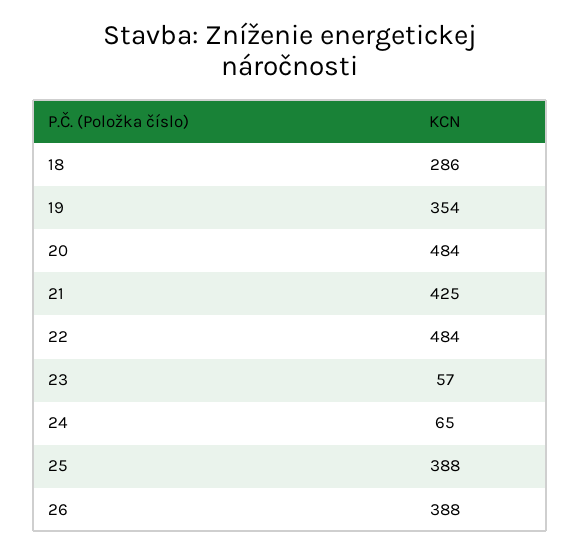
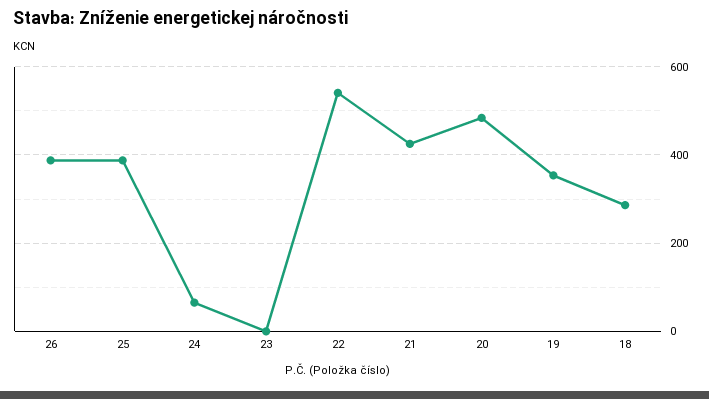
  {
    "18": 286,
    "19": 354,
    "20": 484,
    "21": 425,
-   "22": 484,
+   "22": 540,
-   "23": 57,
+   "23": 0,
    "24": 65,
    "25": 388,
    "26": 388
  }

